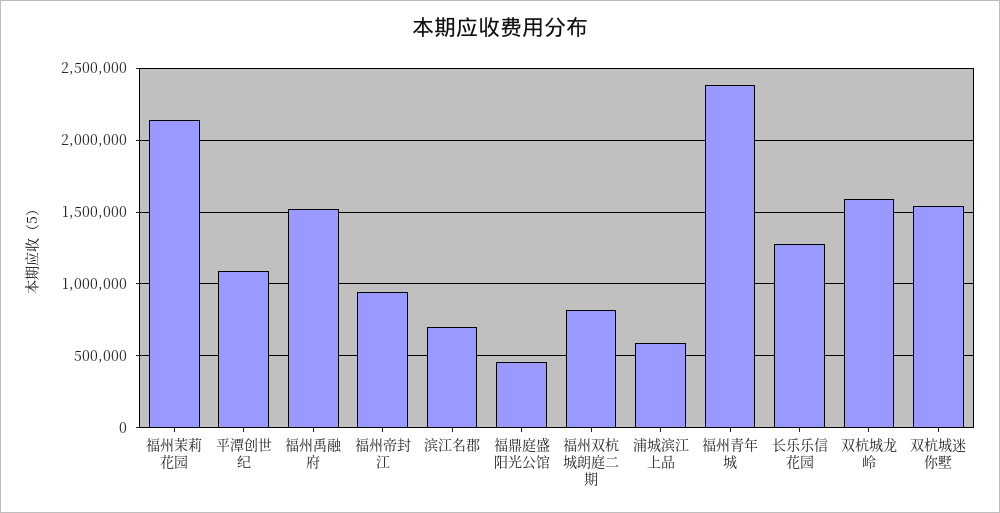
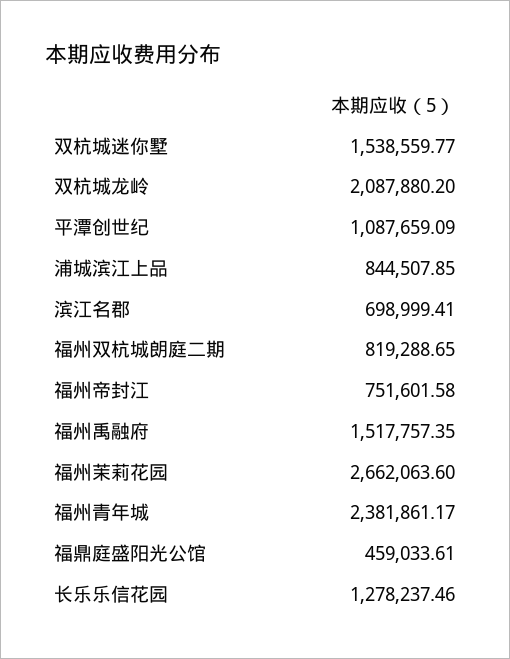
  {
-   "福州茉莉花园": 2150000,
+   "福州茉莉花园": 2662063.6,
    "平潭创世纪": 1087659.09,
    "福州禹融府": 1517757.35,
-   "福州帝封江": 950000,
+   "福州帝封江": 751601.58,
    "滨江名郡": 698999.41,
    "福鼎庭盛阳光公馆": 459033.61,
    "福州双杭城朗庭二期": 819288.65,
-   "浦城滨江上品": 600000,
+   "浦城滨江上品": 844507.85,
    "福州青年城": 2381861.17,
    "长乐乐信花园": 1278237.46,
-   "双杭城龙岭": 1600000,
+   "双杭城龙岭": 2087880.2,
    "双杭城迷你墅": 1538559.77
  }

